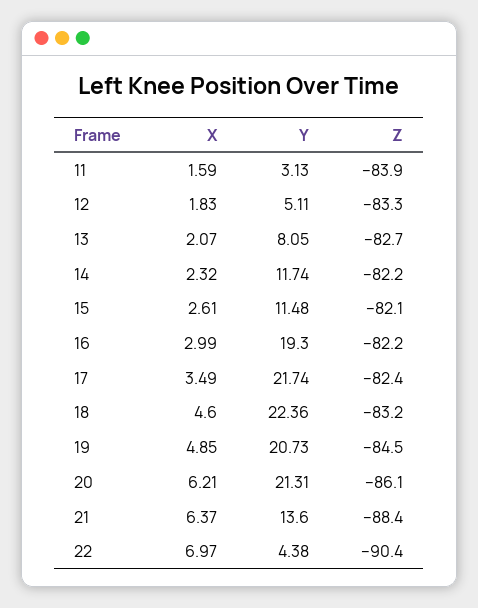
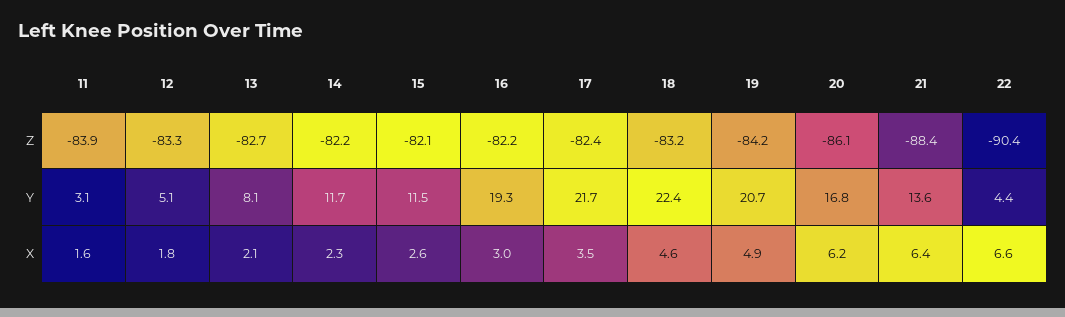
  {
    "X": {
      "11": 1.59,
      "12": 1.83,
      "13": 2.07,
      "14": 2.32,
      "15": 2.61,
      "16": 2.99,
      "17": 3.49,
      "18": 4.6,
      "19": 4.85,
      "20": 6.21,
      "21": 6.37,
-     "22": 6.97
+     "22": 6.6
    },
    "Y": {
      "11": 3.13,
      "12": 5.11,
      "13": 8.05,
      "14": 11.74,
      "15": 11.48,
      "16": 19.3,
      "17": 21.74,
      "18": 22.36,
      "19": 20.73,
-     "20": 21.31,
+     "20": 16.8,
      "21": 13.6,
      "22": 4.38
    },
    "Z": {
      "11": -83.9,
      "12": -83.3,
      "13": -82.7,
      "14": -82.2,
      "15": -82.1,
      "16": -82.2,
      "17": -82.4,
      "18": -83.2,
-     "19": -84.5,
+     "19": -84.2,
      "20": -86.1,
      "21": -88.4,
      "22": -90.4
    }
  }

